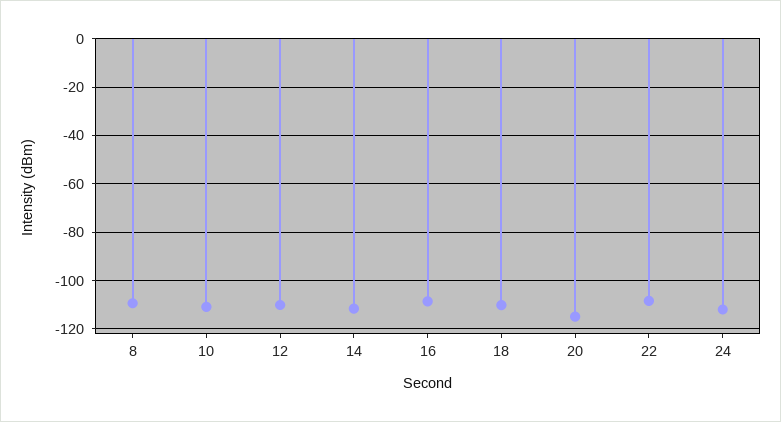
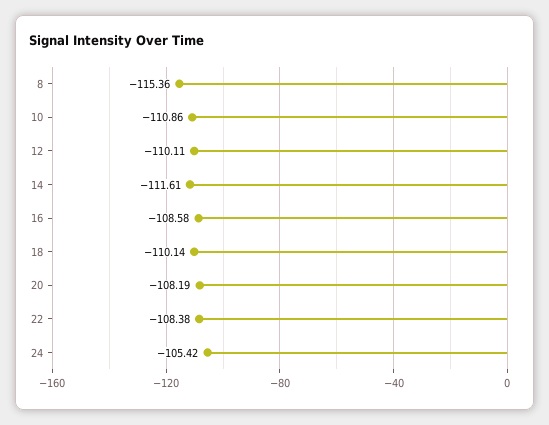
  {
-   "8": -110,
+   "8": -115.36,
    "10": -110.86,
    "12": -110.11,
    "14": -111.61,
    "16": -108.58,
    "18": -110.14,
-   "20": -115,
+   "20": -108.19,
    "22": -108.38,
-   "24": -112.5
+   "24": -105.42
  }

